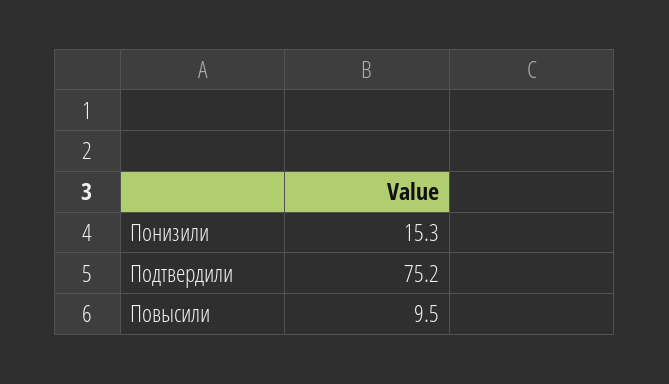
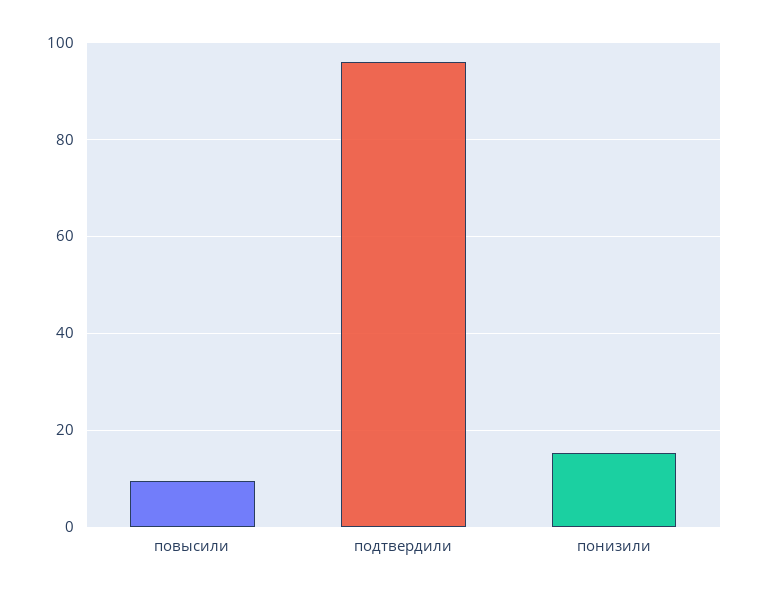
  {
    "Понизили": 15.3,
-   "Подтвердили": 75.2,
+   "Подтвердили": 96,
    "Повысили": 9.5
  }

